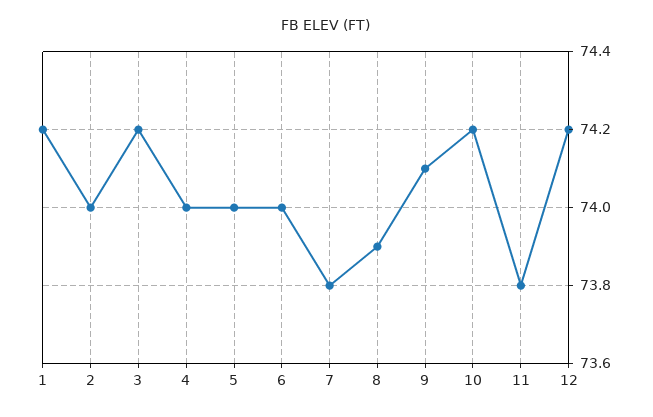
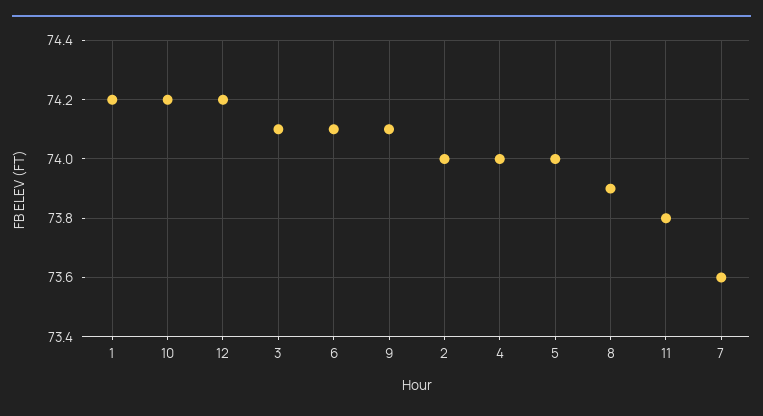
  {
    "1": 74.2,
    "2": 74,
-   "3": 74.2,
+   "3": 74.1,
    "4": 74,
    "5": 74,
-   "6": 74,
+   "6": 74.1,
-   "7": 73.8,
+   "7": 73.6,
    "8": 73.9,
    "9": 74.1,
    "10": 74.2,
    "11": 73.8,
    "12": 74.2
  }

